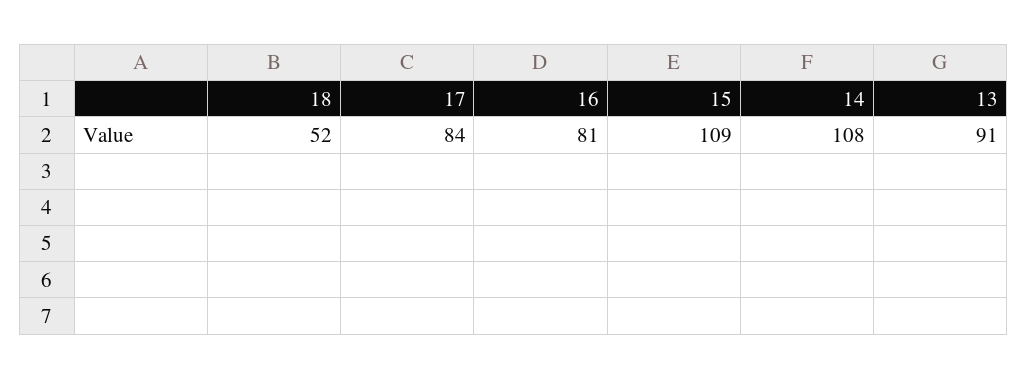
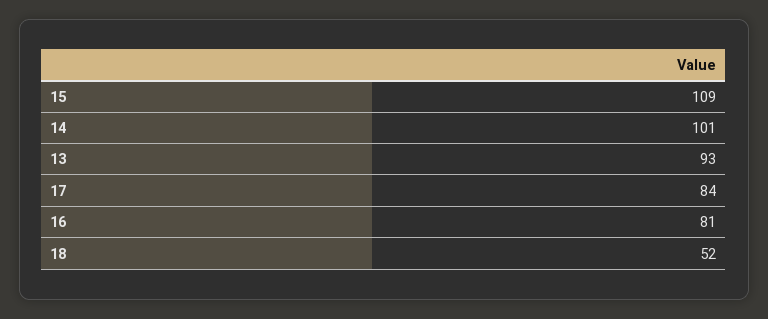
  {
    "18": 52,
    "17": 84,
    "16": 81,
    "15": 109,
-   "14": 108,
+   "14": 101,
-   "13": 91
+   "13": 93
  }

